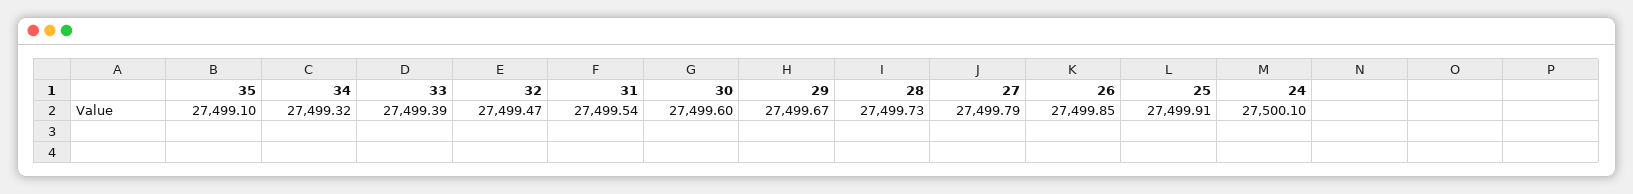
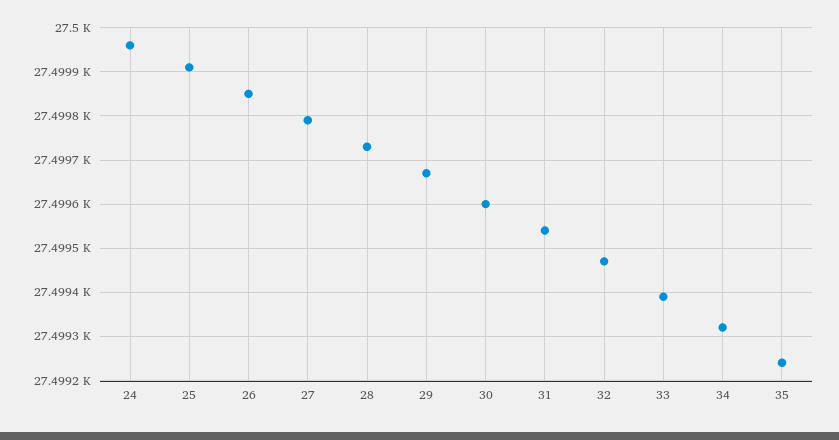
  {
-   "35": 27499.1,
+   "35": 27499.25,
    "34": 27499.32,
    "33": 27499.39,
    "32": 27499.47,
    "31": 27499.54,
    "30": 27499.6,
    "29": 27499.67,
    "28": 27499.73,
    "27": 27499.79,
    "26": 27499.85,
    "25": 27499.91,
-   "24": 27500.1
+   "24": 27499.95
  }

